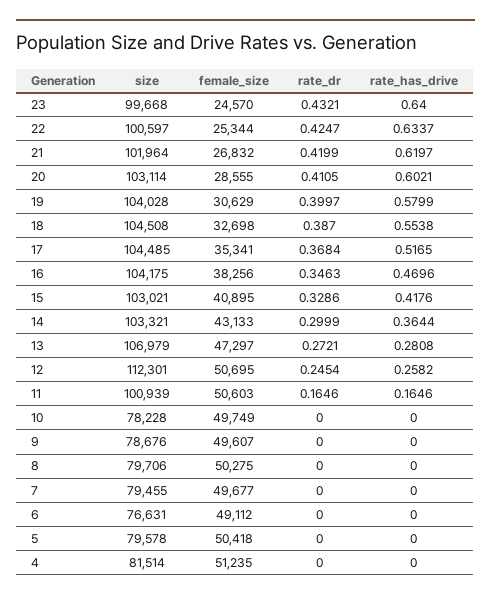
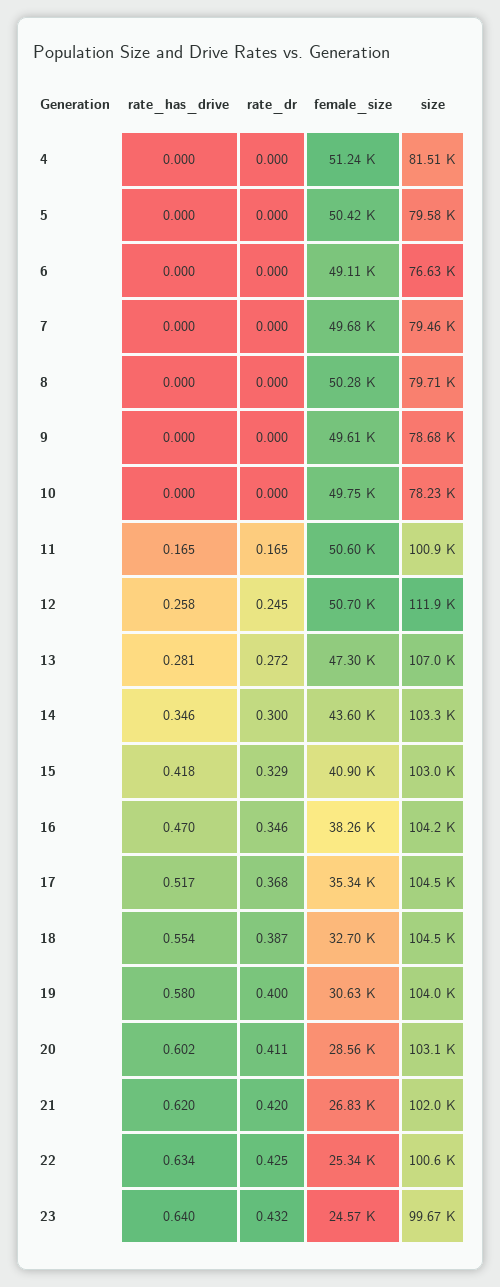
  {
    "size": {
      "23": 99668,
      "22": 100597,
      "21": 101964,
      "20": 103114,
      "19": 104028,
      "18": 104508,
      "17": 104485,
      "16": 104175,
      "15": 103021,
      "14": 103321,
      "13": 106979,
-     "12": 112301,
+     "12": 111900,
      "11": 100939,
      "10": 78228,
      "9": 78676,
      "8": 79706,
      "7": 79455,
      "6": 76631,
      "5": 79578,
      "4": 81514
    },
    "female_size": {
      "23": 24570,
      "22": 25344,
      "21": 26832,
      "20": 28555,
      "19": 30629,
      "18": 32698,
      "17": 35341,
      "16": 38256,
      "15": 40895,
-     "14": 43133,
+     "14": 43600,
      "13": 47297,
      "12": 50695,
      "11": 50603,
      "10": 49749,
      "9": 49607,
      "8": 50275,
      "7": 49677,
      "6": 49112,
      "5": 50418,
      "4": 51235
    },
    "rate_dr": {
      "23": 0.4321,
      "22": 0.4247,
      "21": 0.4199,
      "20": 0.4105,
      "19": 0.3997,
      "18": 0.387,
      "17": 0.3684,
      "16": 0.3463,
      "15": 0.3286,
      "14": 0.2999,
      "13": 0.2721,
      "12": 0.2454,
      "11": 0.1646,
      "10": 0,
      "9": 0,
      "8": 0,
      "7": 0,
      "6": 0,
      "5": 0,
      "4": 0
    },
    "rate_has_drive": {
      "23": 0.64,
      "22": 0.6337,
      "21": 0.6197,
      "20": 0.6021,
      "19": 0.5799,
      "18": 0.5538,
      "17": 0.5165,
      "16": 0.4696,
      "15": 0.4176,
-     "14": 0.3644,
+     "14": 0.346,
      "13": 0.2808,
      "12": 0.2582,
      "11": 0.1646,
      "10": 0,
      "9": 0,
      "8": 0,
      "7": 0,
      "6": 0,
      "5": 0,
      "4": 0
    }
  }

